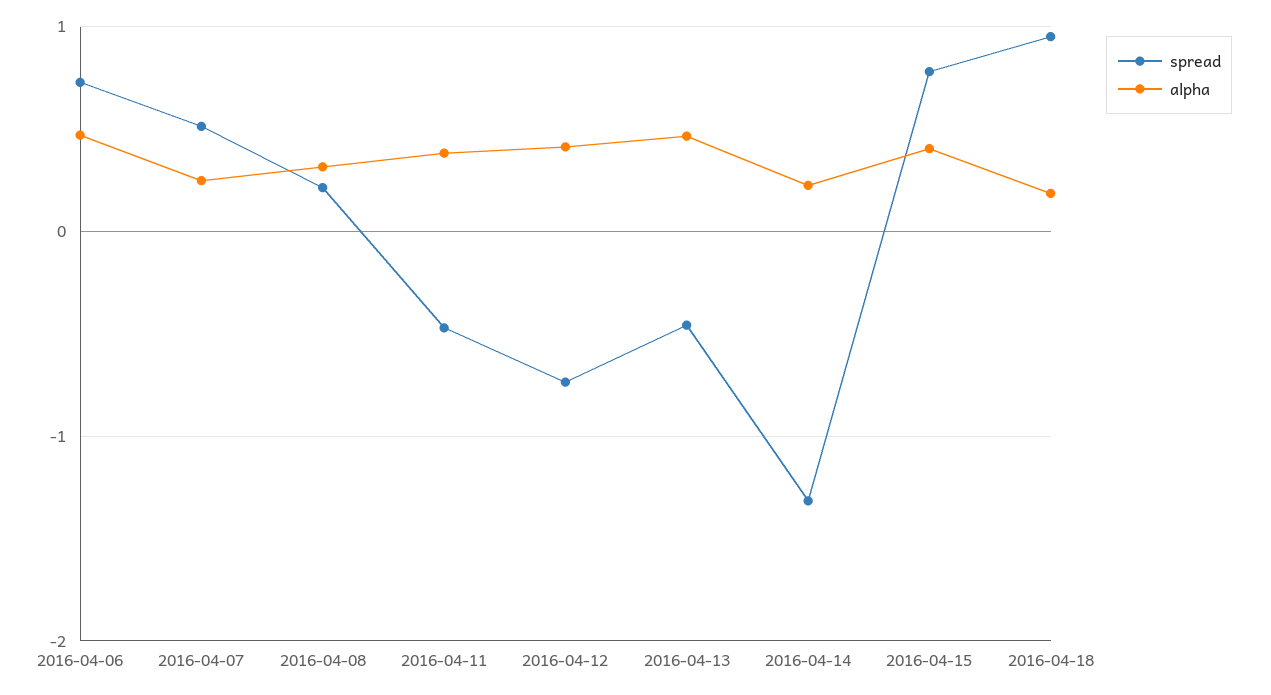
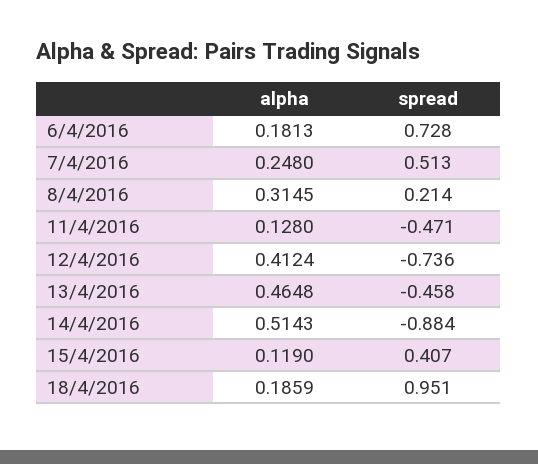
  {
    "spread": {
      "2016-04-06": 0.728,
      "2016-04-07": 0.513,
      "2016-04-08": 0.214,
      "2016-04-11": -0.471,
      "2016-04-12": -0.736,
      "2016-04-13": -0.458,
-     "2016-04-14": -1.3,
+     "2016-04-14": -0.884,
-     "2016-04-15": 0.8,
+     "2016-04-15": 0.407,
      "2016-04-18": 0.951
    },
    "alpha": {
-     "2016-04-06": 0.5,
+     "2016-04-06": 0.1813,
      "2016-04-07": 0.248,
      "2016-04-08": 0.3145,
-     "2016-04-11": 0.4,
+     "2016-04-11": 0.128,
      "2016-04-12": 0.4124,
      "2016-04-13": 0.4648,
-     "2016-04-14": 0.2,
+     "2016-04-14": 0.5143,
-     "2016-04-15": 0.4,
+     "2016-04-15": 0.119,
      "2016-04-18": 0.1859
    }
  }

